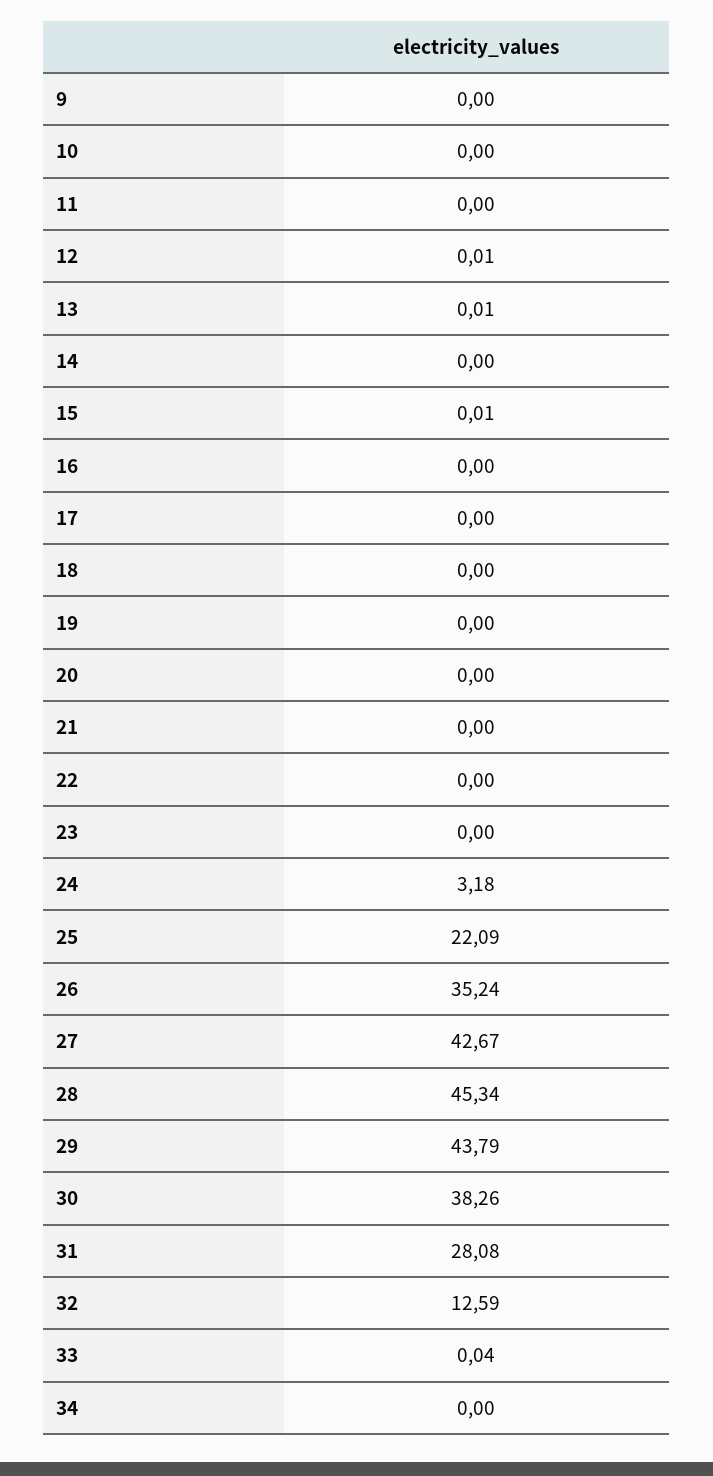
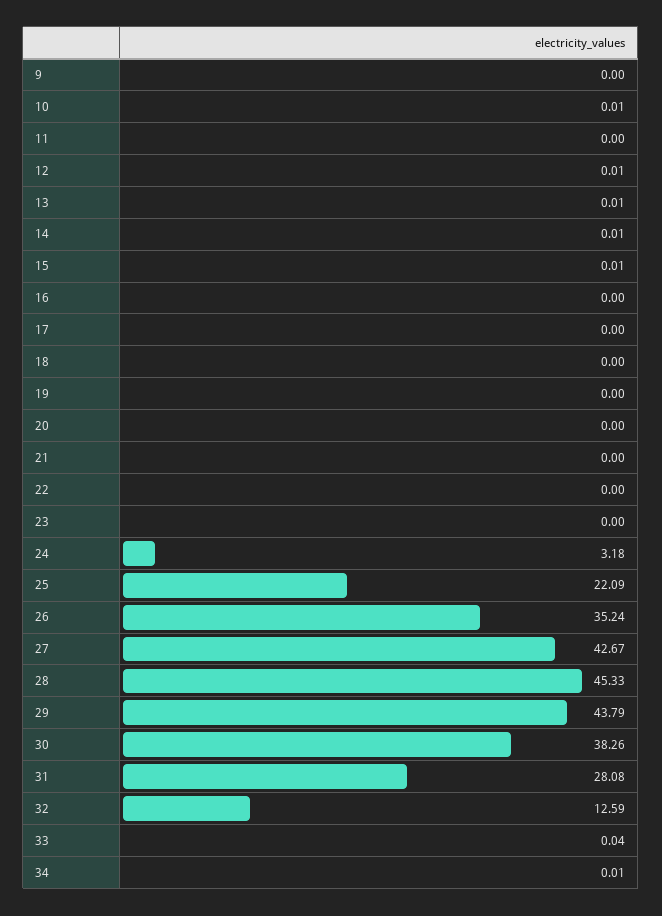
  {
    "9": 0,
-   "10": 0,
+   "10": 0.01,
    "11": 0,
    "12": 0.01,
    "13": 0.01,
-   "14": 0,
+   "14": 0.01,
    "15": 0.01,
    "16": 0,
    "17": 0,
    "18": 0,
    "19": 0,
    "20": 0,
    "21": 0,
    "22": 0,
    "23": 0,
    "24": 3.18,
    "25": 22.09,
    "26": 35.24,
    "27": 42.67,
-   "28": 45.34,
+   "28": 45.33,
    "29": 43.79,
    "30": 38.26,
    "31": 28.08,
    "32": 12.59,
    "33": 0.04,
-   "34": 0
+   "34": 0.01
  }

